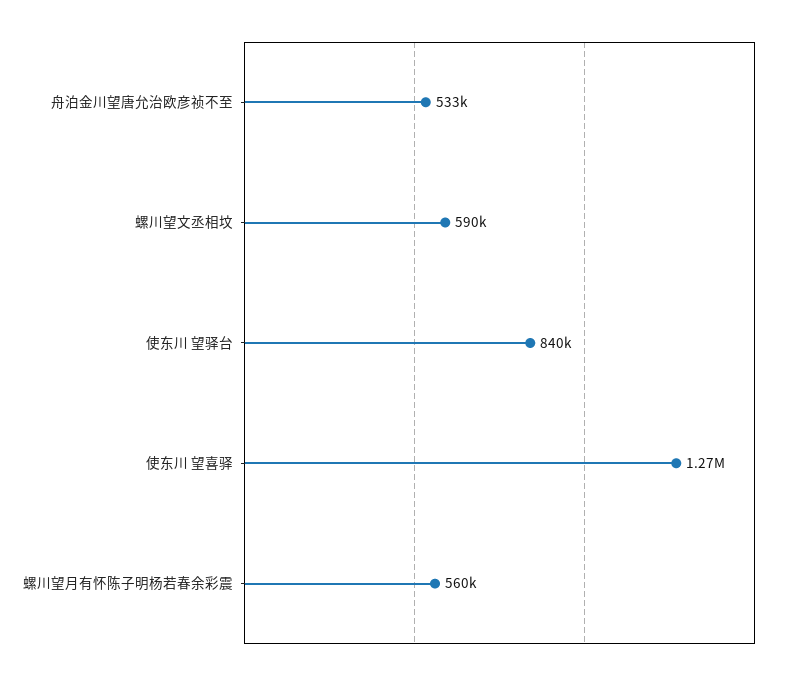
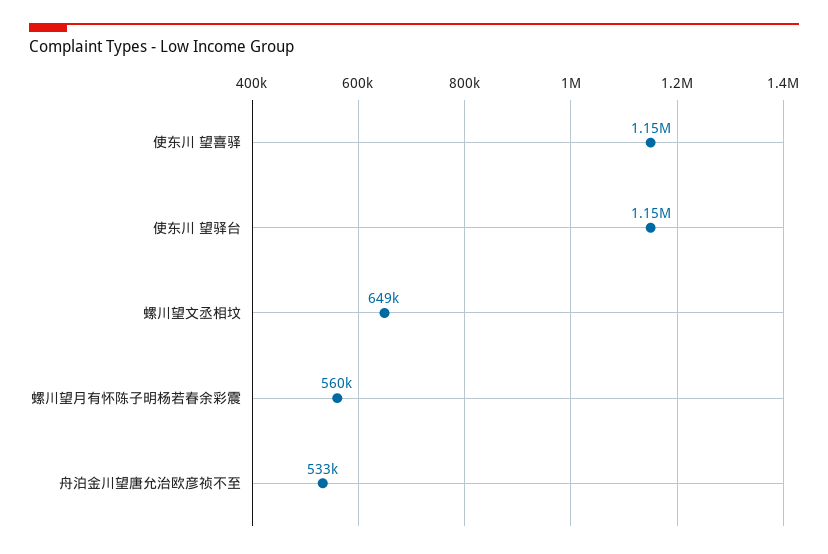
  {
    "舟泊金川望唐允治欧彦祯不至": 533000,
-   "螺川望文丞相坟": 590000,
+   "螺川望文丞相坟": 649000,
-   "使东川 望驿台": 840000,
+   "使东川 望驿台": 1150000,
-   "使东川 望喜驿": 1270000,
+   "使东川 望喜驿": 1150000,
    "螺川望月有怀陈子明杨若春余彩震": 560000
  }

